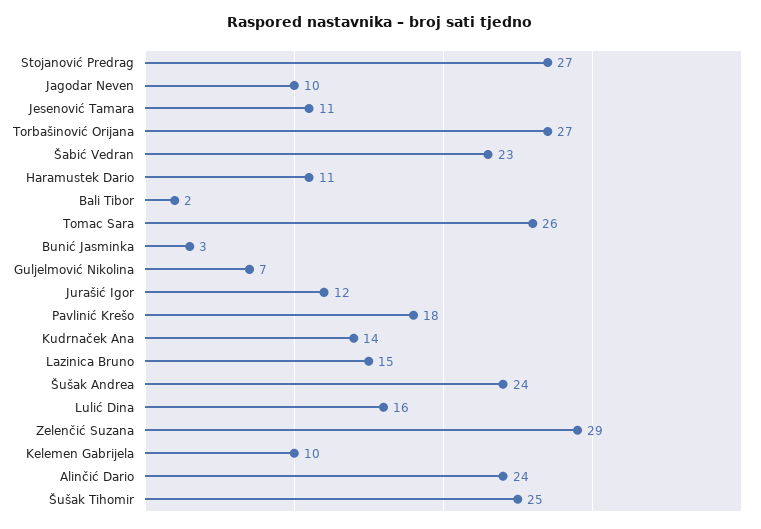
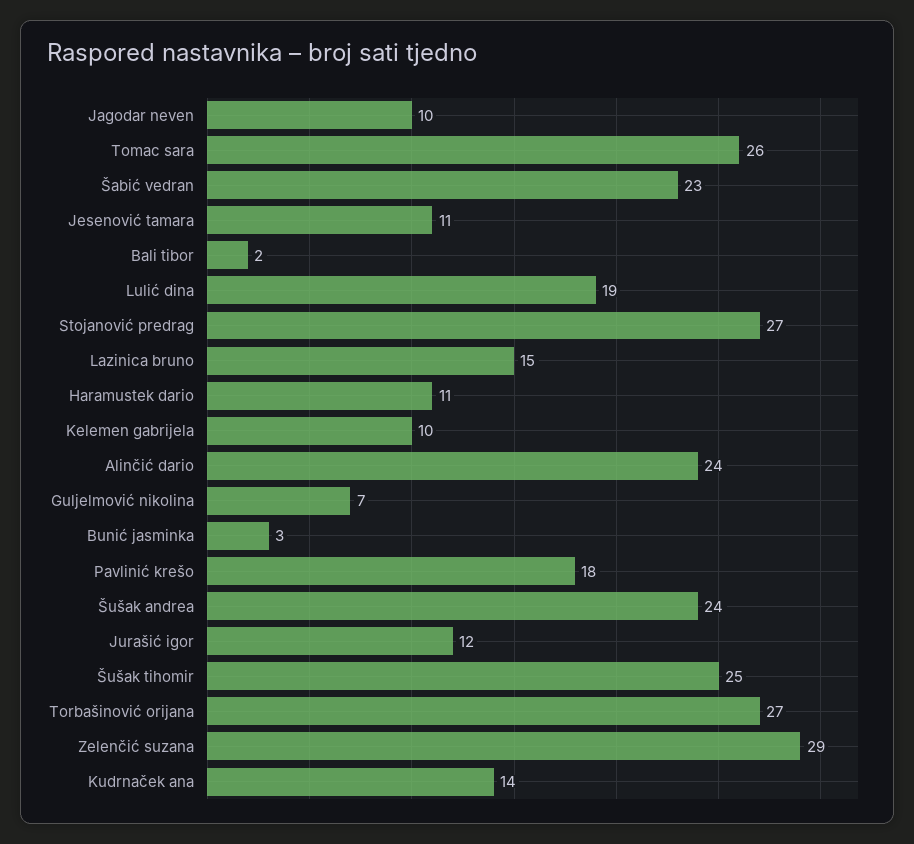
  {
    "Stojanović Predrag": 27,
    "Jagodar Neven": 10,
    "Jesenović Tamara": 11,
    "Torbašinović Orijana": 27,
    "Šabić Vedran": 23,
    "Haramustek Dario": 11,
    "Bali Tibor": 2,
    "Tomac Sara": 26,
    "Bunić Jasminka": 3,
    "Guljelmović Nikolina": 7,
    "Jurašić Igor": 12,
    "Pavlinić Krešo": 18,
    "Kudrnaček Ana": 14,
    "Lazinica Bruno": 15,
    "Šušak Andrea": 24,
-   "Lulić Dina": 16,
+   "Lulić Dina": 19,
    "Zelenčić Suzana": 29,
    "Kelemen Gabrijela": 10,
    "Alinčić Dario": 24,
    "Šušak Tihomir": 25
  }

